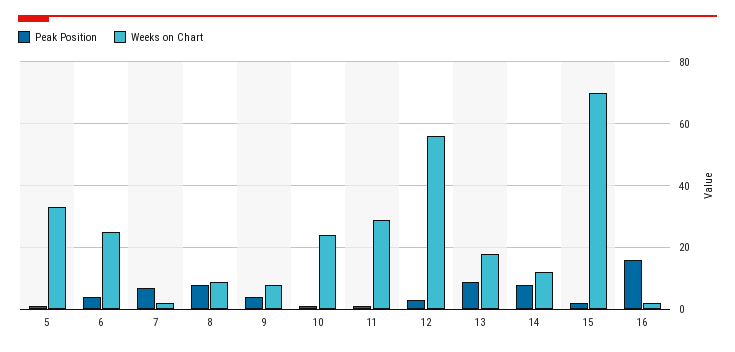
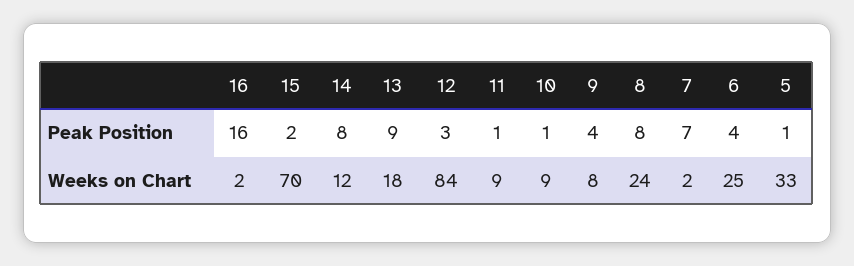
  {
    "Peak Position": {
      "5": 1,
      "6": 4,
      "7": 7,
      "8": 8,
      "9": 4,
      "10": 1,
      "11": 1,
      "12": 3,
      "13": 9,
      "14": 8,
      "15": 2,
      "16": 16
    },
    "Weeks on Chart": {
      "5": 33,
      "6": 25,
      "7": 2,
-     "8": 10,
+     "8": 24,
      "9": 8,
-     "10": 25,
+     "10": 9,
-     "11": 30,
+     "11": 9,
-     "12": 55,
+     "12": 84,
      "13": 18,
      "14": 12,
      "15": 70,
      "16": 2
    }
  }

